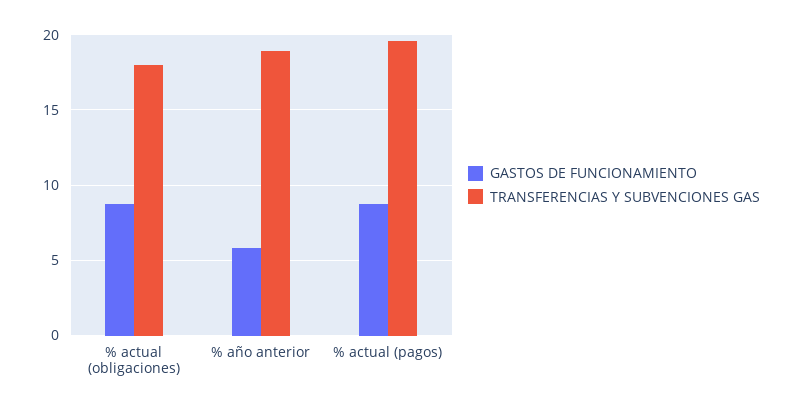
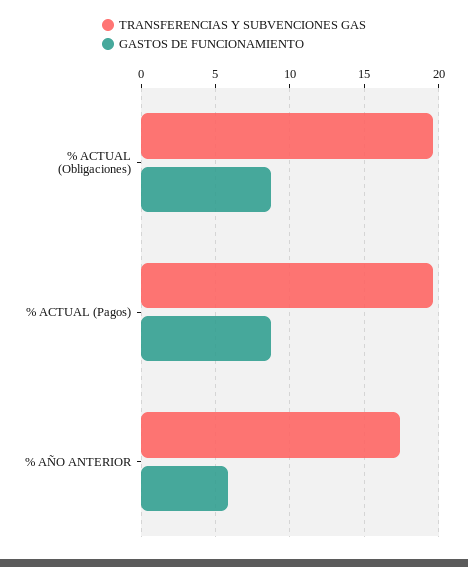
  {
    "GASTOS DE FUNCIONAMIENTO": {
      "% actual (obligaciones)": 8.5,
      "% año anterior": 6,
      "% actual (pagos)": 8.5
    },
    "TRANSFERENCIAS Y SUBVENCIONES GAS": {
-     "% actual (obligaciones)": 18,
+     "% actual (obligaciones)": 19.5,
-     "% año anterior": 19,
+     "% año anterior": 17.5,
      "% actual (pagos)": 19.5
    }
  }

